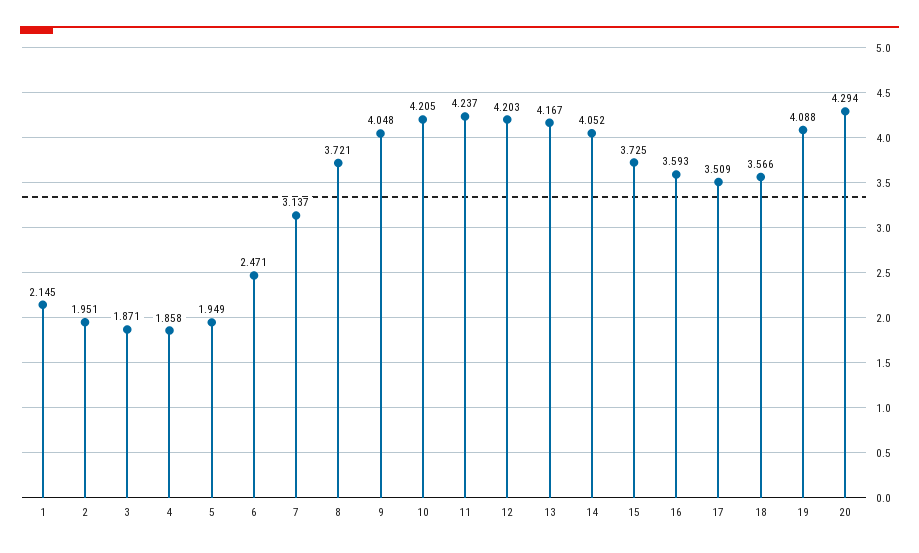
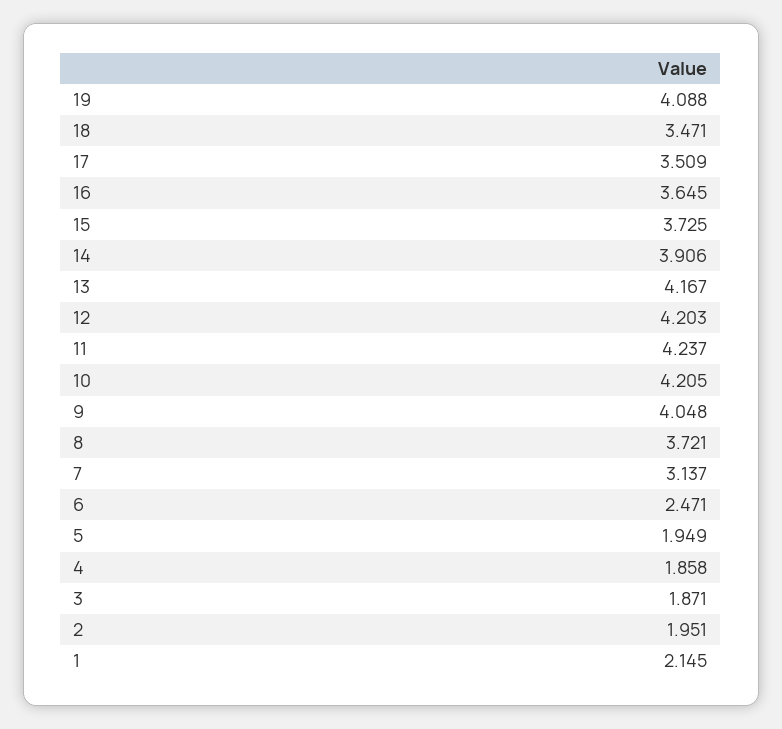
  {
    "1": 2.145,
    "2": 1.951,
    "3": 1.871,
    "4": 1.858,
    "5": 1.949,
    "6": 2.471,
    "7": 3.137,
    "8": 3.721,
    "9": 4.048,
    "10": 4.205,
    "11": 4.237,
    "12": 4.203,
    "13": 4.167,
-   "14": 4.052,
+   "14": 3.906,
    "15": 3.725,
-   "16": 3.593,
+   "16": 3.645,
    "17": 3.509,
-   "18": 3.566,
+   "18": 3.471,
-   "19": 4.088,
+   "19": 4.088
-   "20": 4.294
  }

